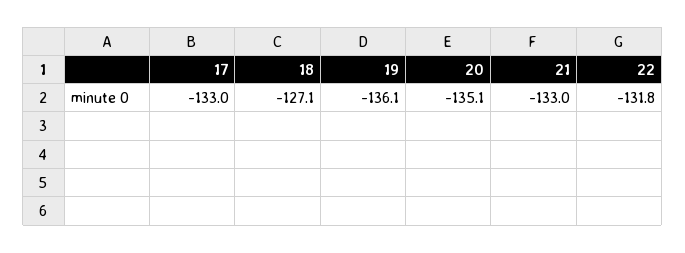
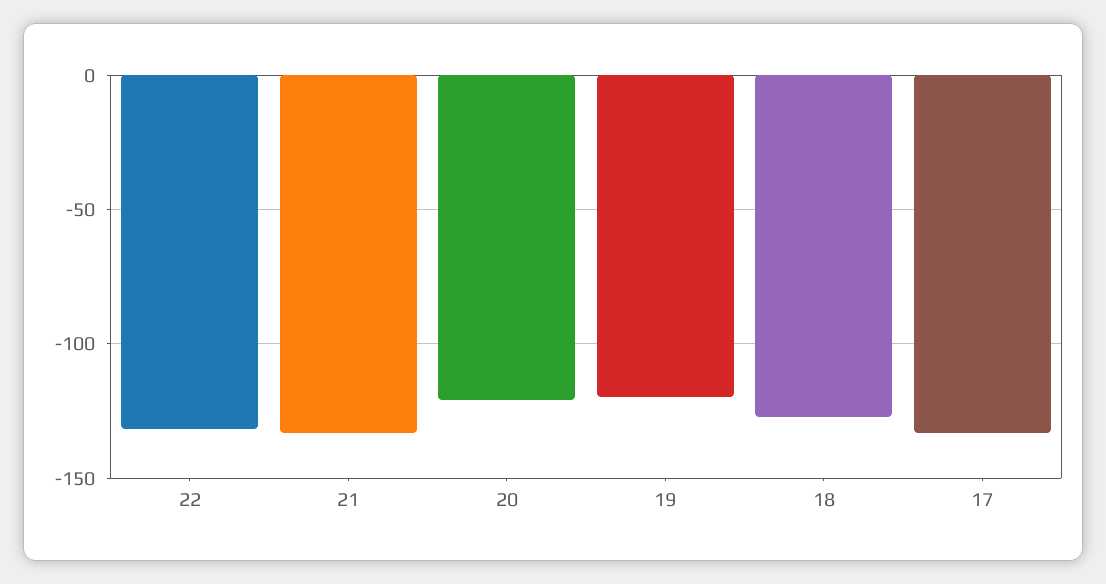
  {
    "17": -133,
    "18": -127.1,
-   "19": -136.1,
+   "19": -120,
-   "20": -135.1,
+   "20": -120,
    "21": -133,
    "22": -131.8
  }

